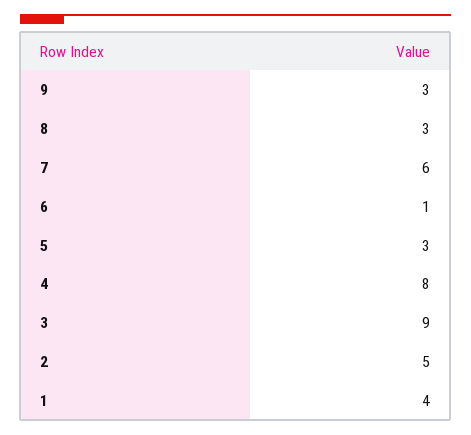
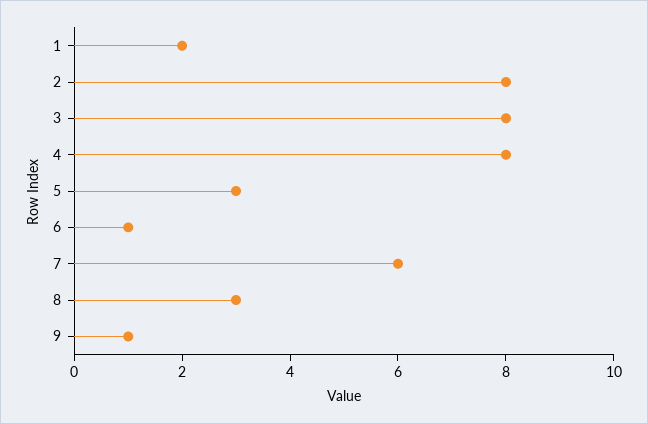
  {
-   "9": 3,
+   "9": 1,
    "8": 3,
    "7": 6,
    "6": 1,
    "5": 3,
    "4": 8,
-   "3": 9,
+   "3": 8,
-   "2": 5,
+   "2": 8,
-   "1": 4
+   "1": 2
  }

